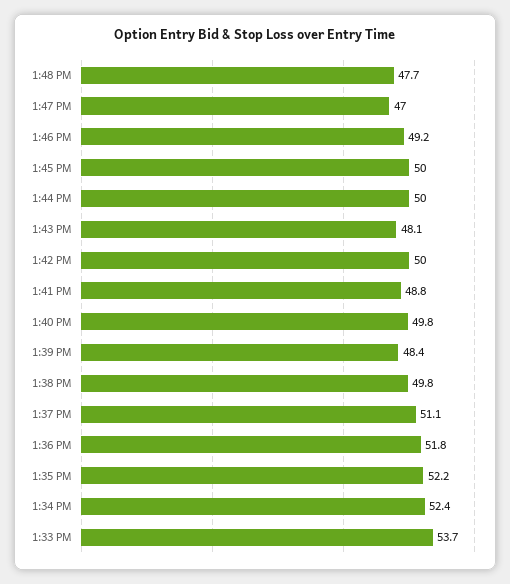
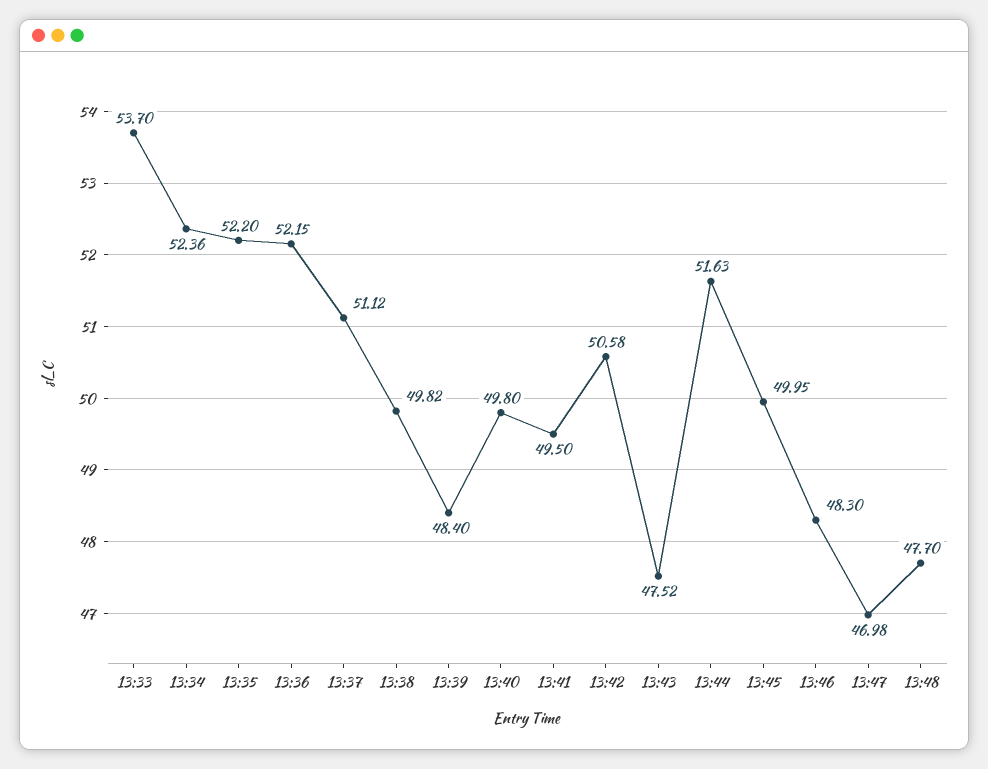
  {
    "1:48 PM": 47.7,
    "1:47 PM": 46.98,
-   "1:46 PM": 49.2,
+   "1:46 PM": 48.3,
    "1:45 PM": 49.95,
-   "1:44 PM": 50,
+   "1:44 PM": 51.63,
-   "1:43 PM": 48.1,
+   "1:43 PM": 47.52,
-   "1:42 PM": 50,
+   "1:42 PM": 50.58,
-   "1:41 PM": 48.8,
+   "1:41 PM": 49.5,
    "1:40 PM": 49.8,
    "1:39 PM": 48.4,
    "1:38 PM": 49.82,
    "1:37 PM": 51.12,
-   "1:36 PM": 51.8,
+   "1:36 PM": 52.15,
    "1:35 PM": 52.2,
    "1:34 PM": 52.36,
    "1:33 PM": 53.7
  }

